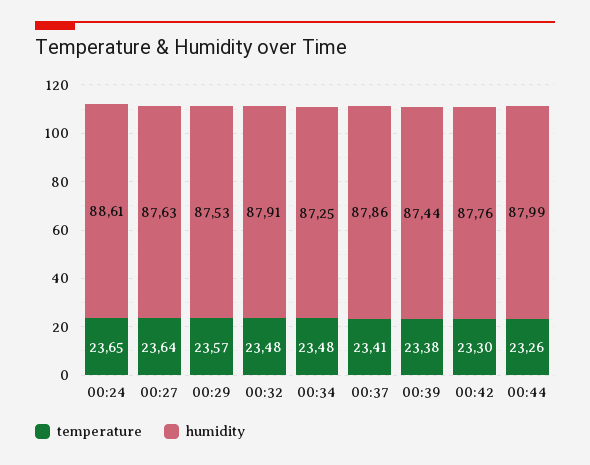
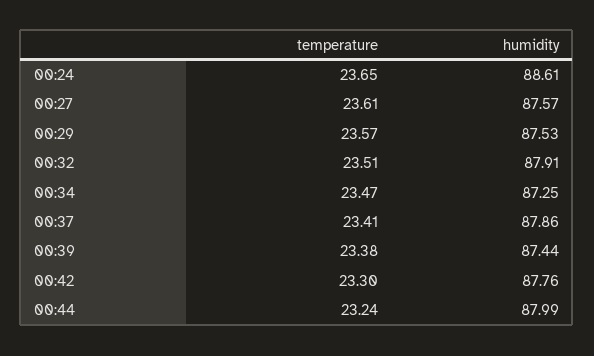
  {
    "temperature": {
      "00:24": 23.65,
-     "00:27": 23.64,
+     "00:27": 23.61,
      "00:29": 23.57,
-     "00:32": 23.48,
+     "00:32": 23.51,
-     "00:34": 23.48,
+     "00:34": 23.47,
      "00:37": 23.41,
      "00:39": 23.38,
      "00:42": 23.3,
-     "00:44": 23.26
+     "00:44": 23.24
    },
    "humidity": {
      "00:24": 88.61,
-     "00:27": 87.63,
+     "00:27": 87.57,
      "00:29": 87.53,
      "00:32": 87.91,
      "00:34": 87.25,
      "00:37": 87.86,
      "00:39": 87.44,
      "00:42": 87.76,
      "00:44": 87.99
    }
  }

